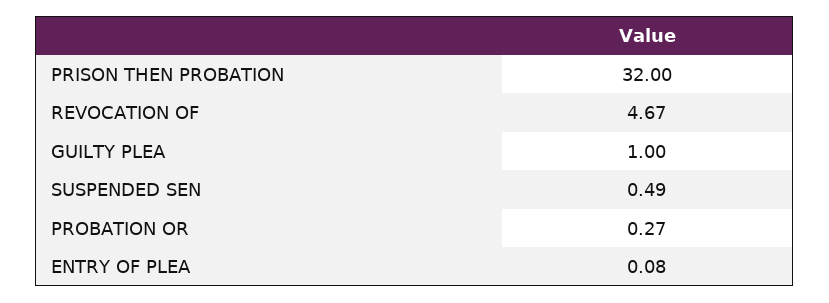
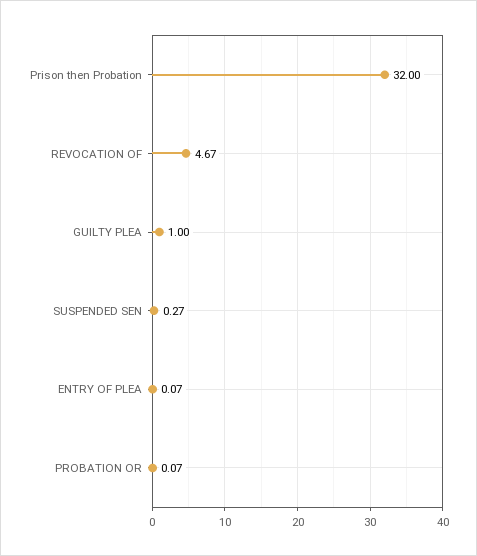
  {
    "PRISON THEN PROBATION": 32,
    "REVOCATION OF": 4.67,
    "GUILTY PLEA": 1,
-   "SUSPENDED SEN": 0.49,
+   "SUSPENDED SEN": 0.27,
-   "PROBATION OR": 0.27,
+   "PROBATION OR": 0.07,
-   "ENTRY OF PLEA": 0.08
+   "ENTRY OF PLEA": 0.07
  }

